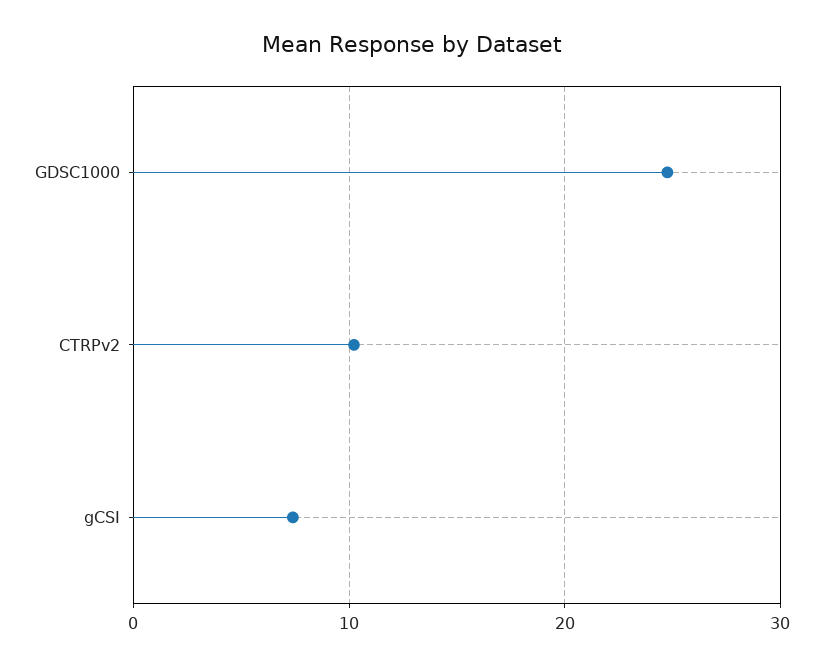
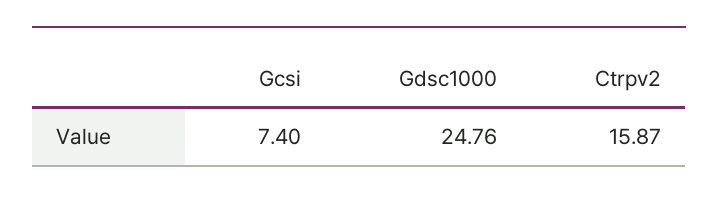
  {
    "GDSC1000": 24.76,
-   "CTRPv2": 10,
+   "CTRPv2": 15.87,
    "gCSI": 7.4
  }

